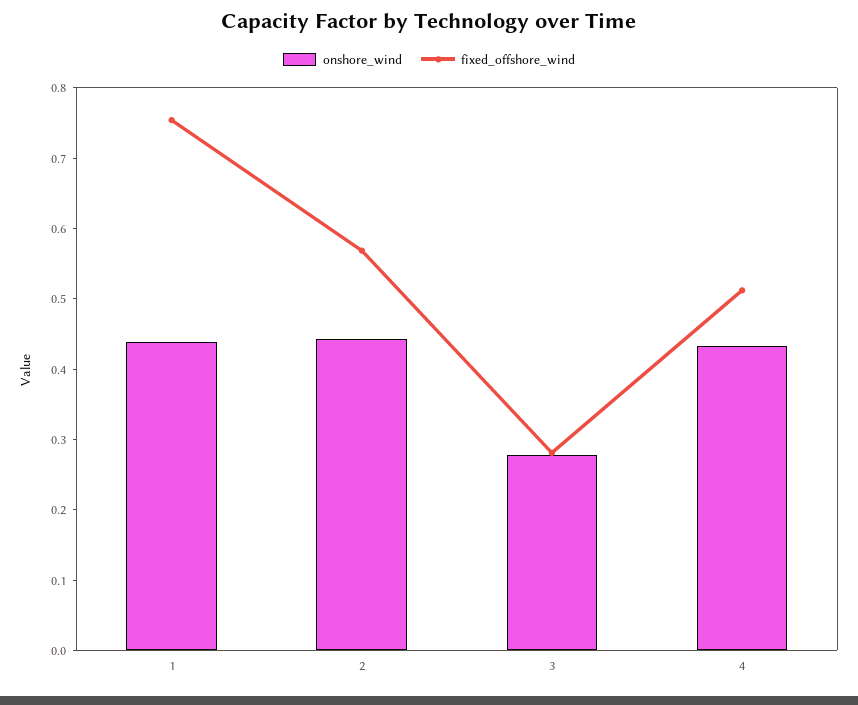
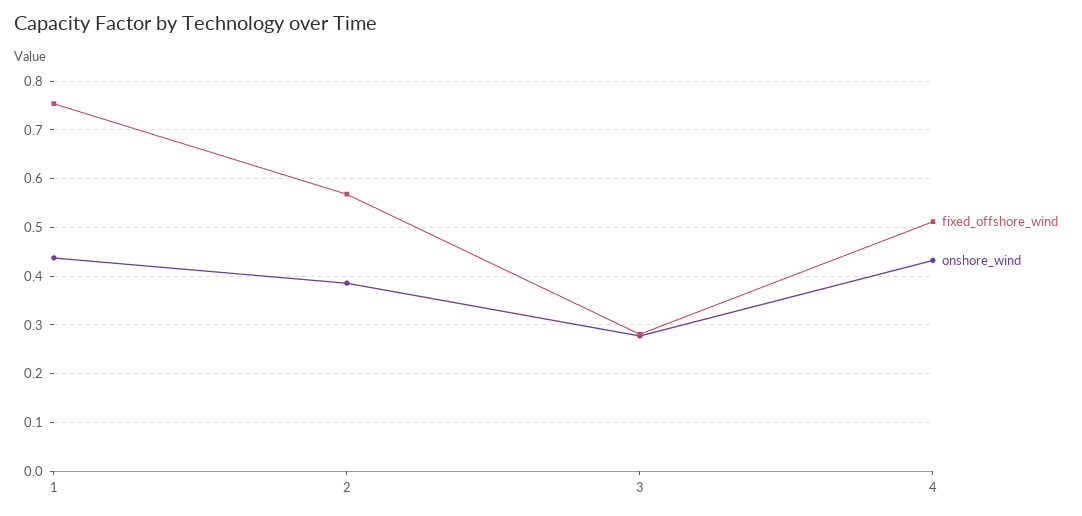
  {
    "onshore_wind": {
      "1": 0.44,
-     "2": 0.44,
+     "2": 0.38,
      "3": 0.28,
      "4": 0.44
    },
    "fixed_offshore_wind": {
      "1": 0.76,
      "2": 0.56,
      "3": 0.28,
      "4": 0.52
    }
  }

